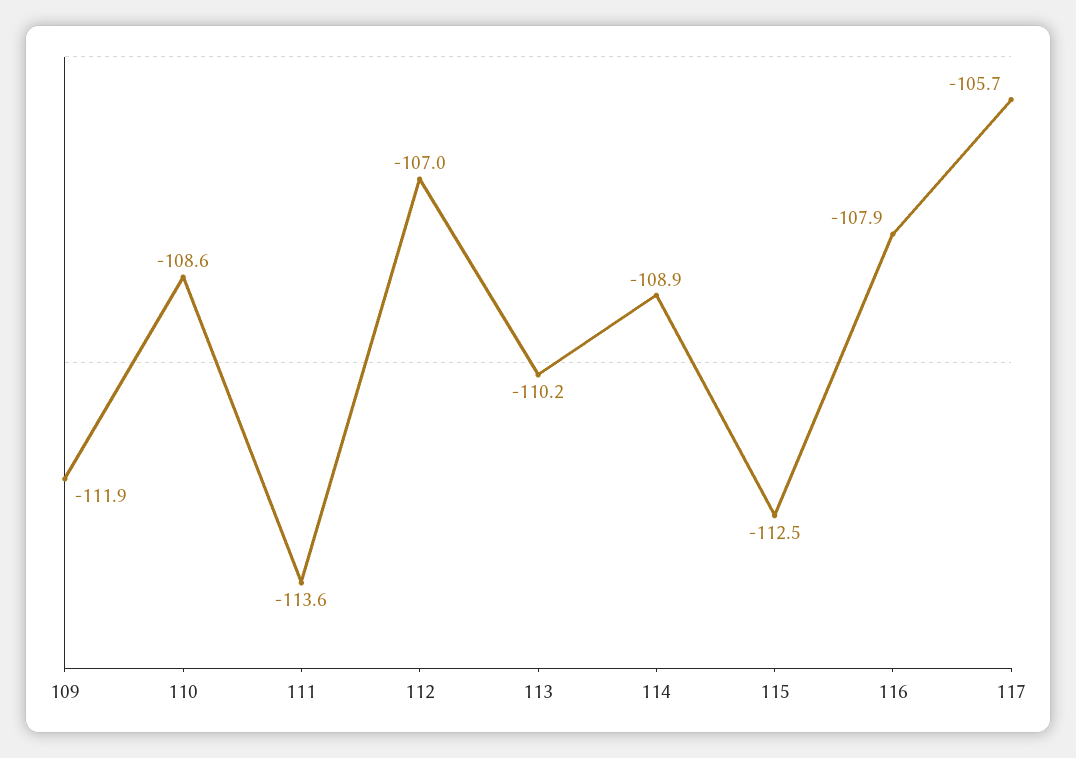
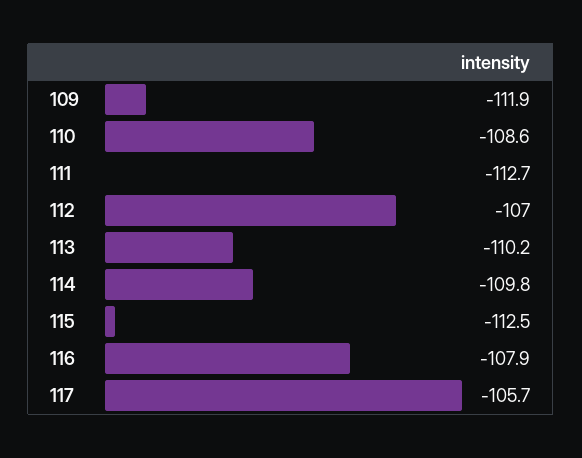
  {
    "109": -111.9,
    "110": -108.6,
-   "111": -113.6,
+   "111": -112.7,
    "112": -107,
    "113": -110.2,
-   "114": -108.9,
+   "114": -109.8,
    "115": -112.5,
    "116": -107.9,
    "117": -105.7
  }

